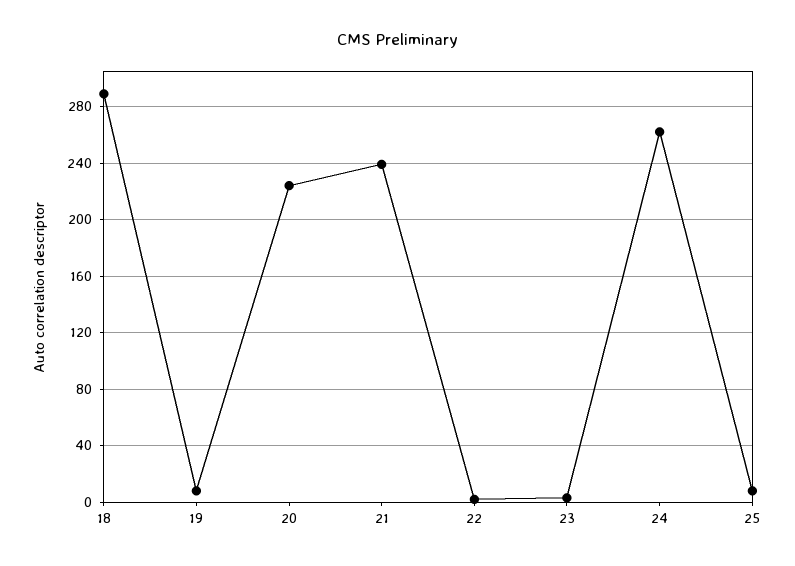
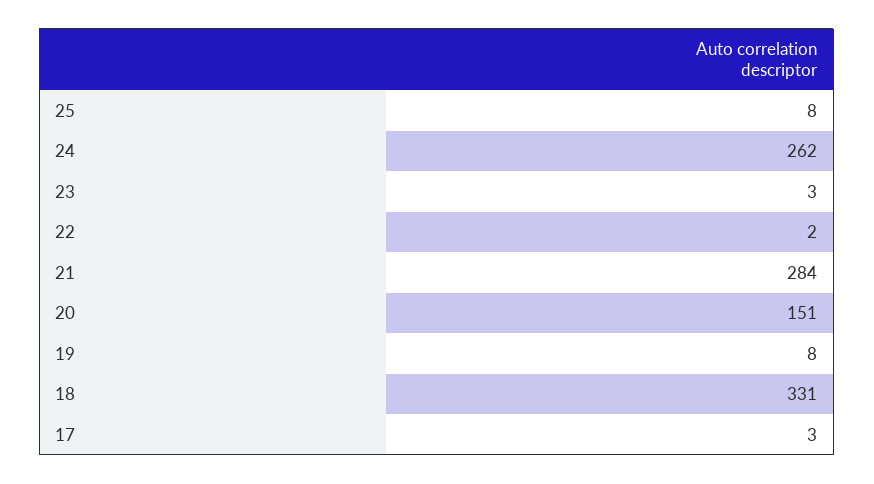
  {
-   "18": 290,
+   "18": 331,
    "19": 8,
-   "20": 225,
+   "20": 151,
-   "21": 240,
+   "21": 284,
    "22": 2,
    "23": 3,
    "24": 262,
-   "25": 8
+   "25": 8,
+   "17": 3
  }

